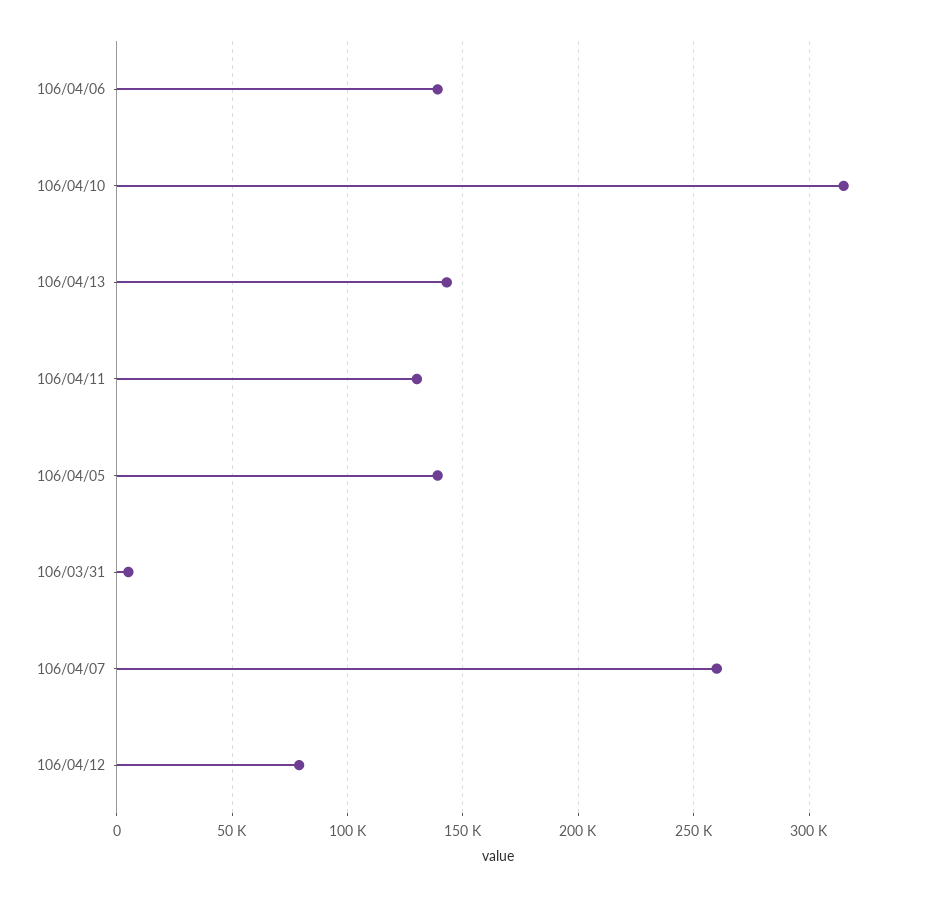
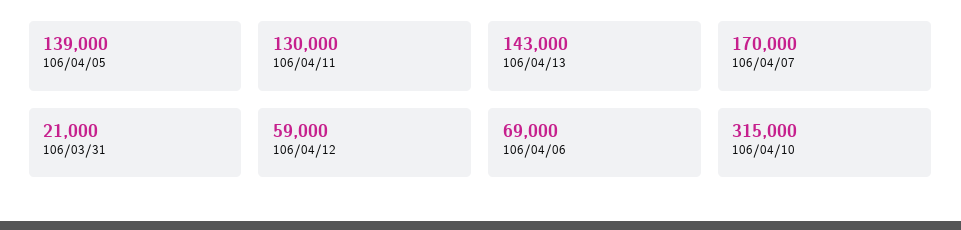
  {
-   "106/04/06": 140000,
+   "106/04/06": 69000,
    "106/04/10": 315000,
    "106/04/13": 143000,
    "106/04/11": 130000,
    "106/04/05": 139000,
-   "106/03/31": 5000,
+   "106/03/31": 21000,
-   "106/04/07": 260000,
+   "106/04/07": 170000,
-   "106/04/12": 80000
+   "106/04/12": 59000
  }

